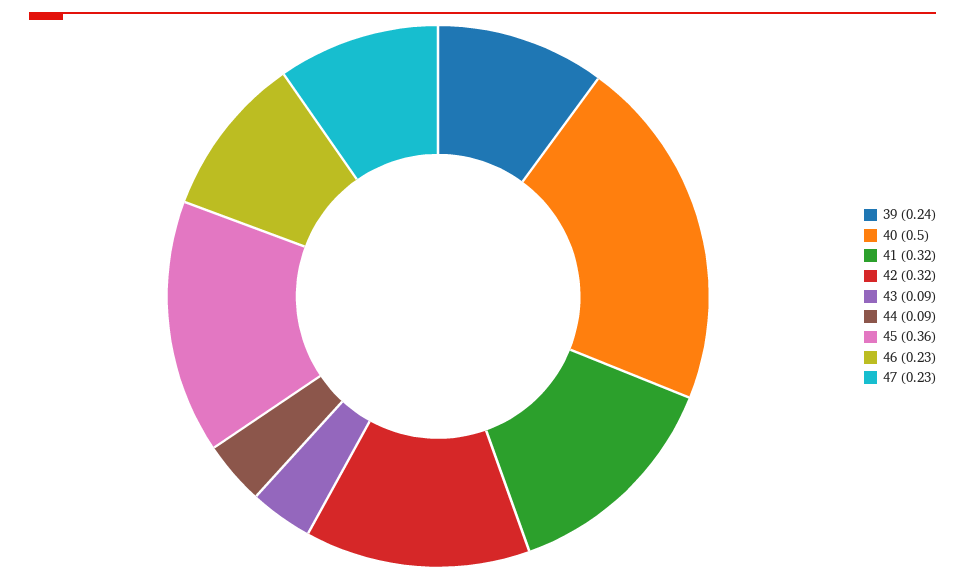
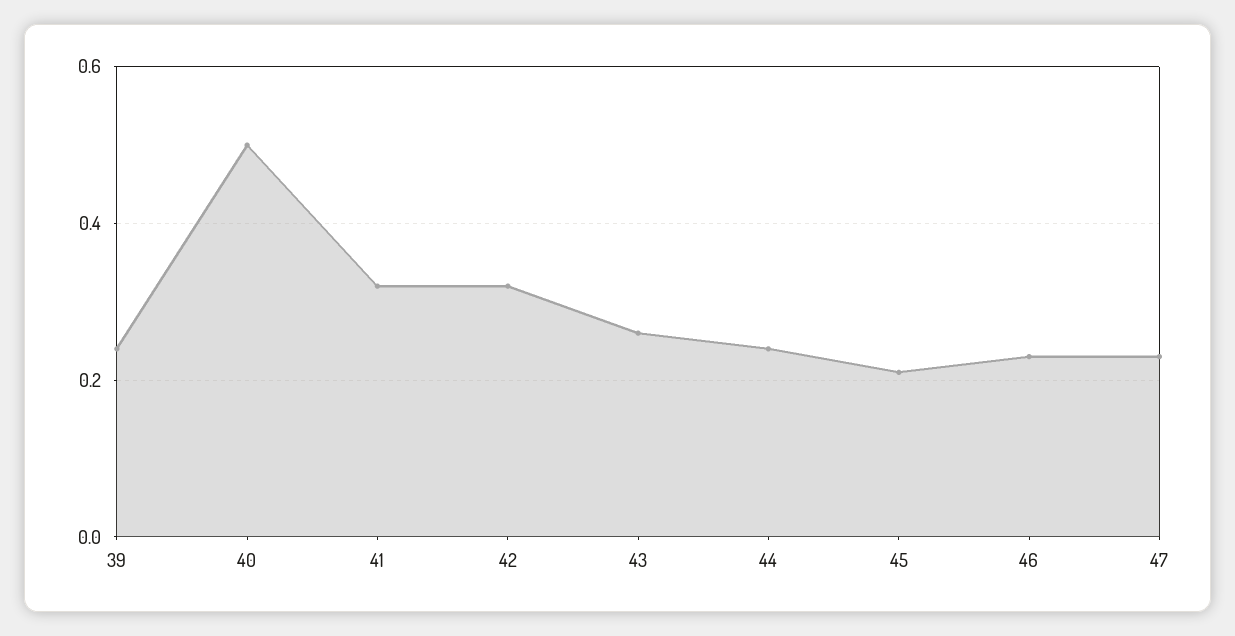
  {
    "39": 0.24,
    "40": 0.5,
    "41": 0.32,
    "42": 0.32,
-   "43": 0.09,
+   "43": 0.25,
-   "44": 0.09,
+   "44": 0.25,
-   "45": 0.36,
+   "45": 0.2,
    "46": 0.23,
    "47": 0.23
  }

